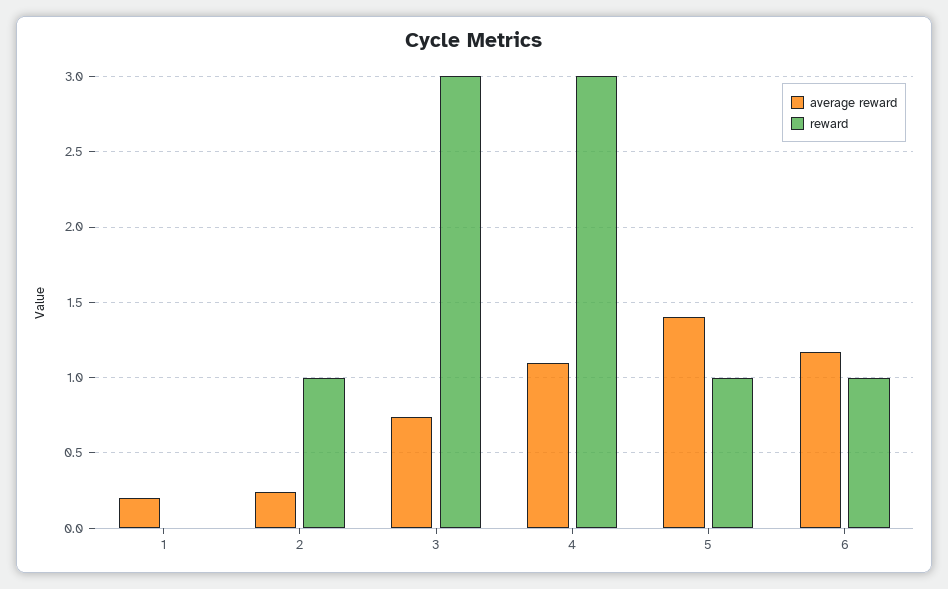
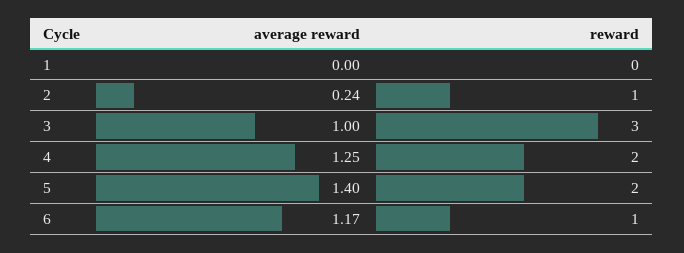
  {
    "average reward": {
-     "1": 0.2,
+     "1": 0,
      "2": 0.24,
-     "3": 0.75,
+     "3": 1,
-     "4": 1.1,
+     "4": 1.25,
      "5": 1.4,
      "6": 1.17
    },
    "reward": {
      "1": 0,
      "2": 1,
      "3": 3,
-     "4": 3,
+     "4": 2,
-     "5": 1,
+     "5": 2,
      "6": 1
    }
  }

